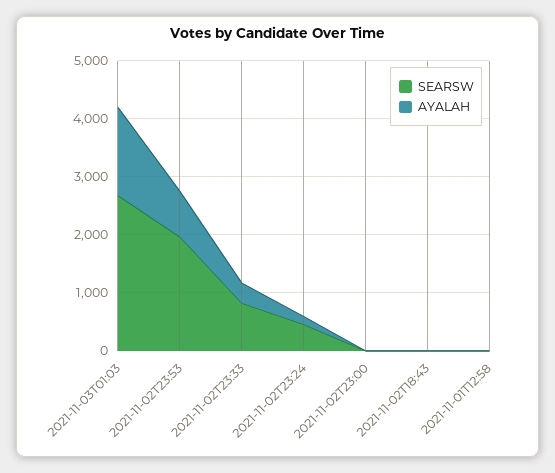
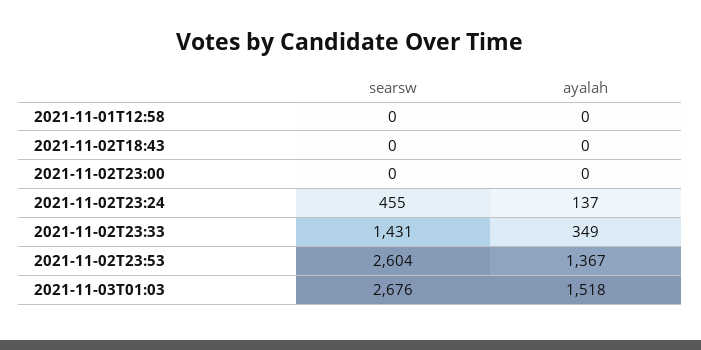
  {
    "SEARSW": {
      "2021-11-03T01:03": 2676,
-     "2021-11-02T23:53": 2000,
+     "2021-11-02T23:53": 2604,
-     "2021-11-02T23:33": 800,
+     "2021-11-02T23:33": 1431,
      "2021-11-02T23:24": 455,
      "2021-11-02T23:00": 0,
      "2021-11-02T18:43": 0,
      "2021-11-01T12:58": 0
    },
    "AYALAH": {
      "2021-11-03T01:03": 1518,
-     "2021-11-02T23:53": 800,
+     "2021-11-02T23:53": 1367,
      "2021-11-02T23:33": 349,
      "2021-11-02T23:24": 137,
      "2021-11-02T23:00": 0,
      "2021-11-02T18:43": 0,
      "2021-11-01T12:58": 0
    }
  }

